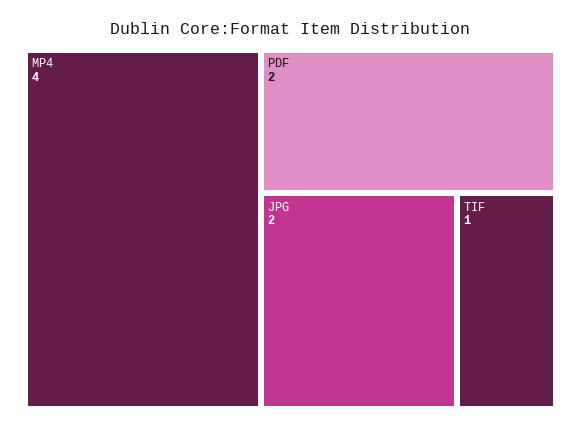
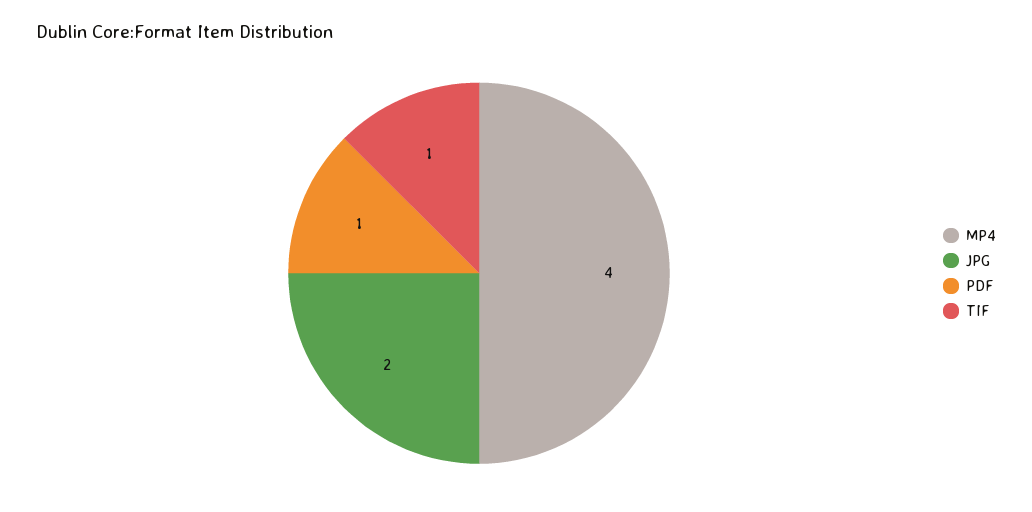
  {
    "MP4": 4,
-   "PDF": 2,
+   "PDF": 1,
    "JPG": 2,
    "TIF": 1
  }

